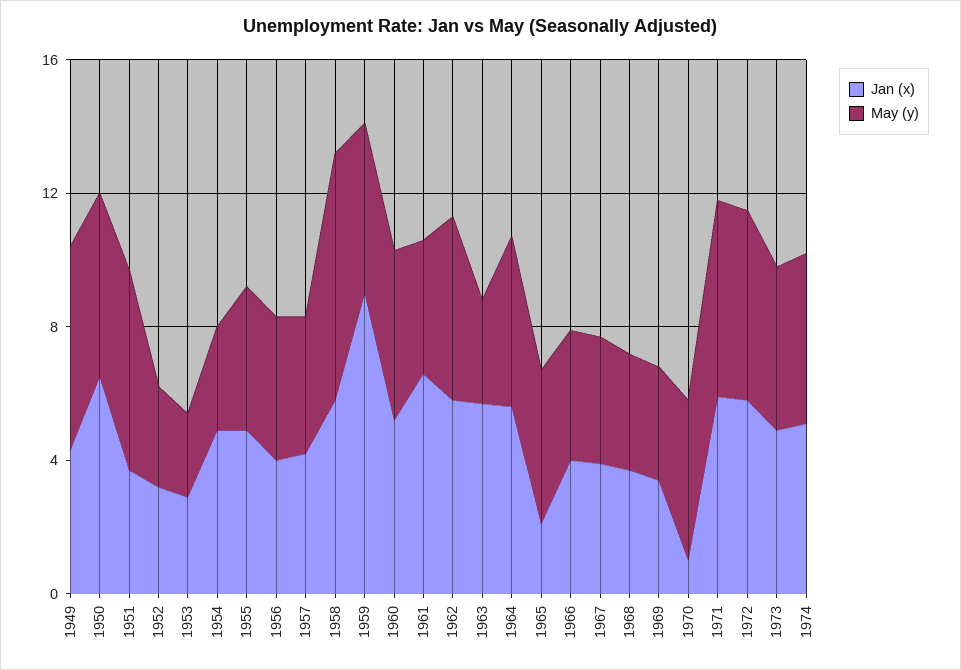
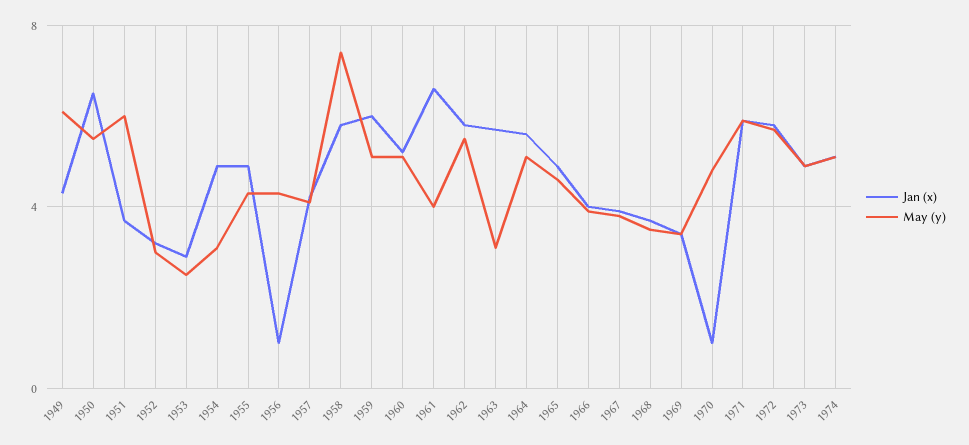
  {
    "Jan (x)": {
      "1949": 4.5,
      "1950": 6.5,
      "1951": 3.5,
      "1952": 3,
      "1953": 3,
      "1954": 5,
      "1955": 5,
-     "1956": 4,
+     "1956": 1,
      "1957": 4,
      "1958": 6,
-     "1959": 9,
+     "1959": 6,
      "1960": 5,
      "1961": 6.5,
      "1962": 6,
      "1963": 5.5,
      "1964": 5.5,
-     "1965": 2,
+     "1965": 5,
      "1966": 4,
      "1967": 4,
      "1968": 3.5,
      "1969": 3.5,
      "1970": 1,
      "1971": 6,
      "1972": 6,
      "1973": 5,
      "1974": 5
    },
    "May (y)": {
      "1949": 6,
      "1950": 5.5,
      "1951": 6,
      "1952": 3,
      "1953": 2.5,
      "1954": 3,
      "1955": 4.5,
      "1956": 4.5,
      "1957": 4,
      "1958": 7.5,
      "1959": 5,
      "1960": 5,
      "1961": 4,
      "1962": 5.5,
      "1963": 3,
      "1964": 5,
      "1965": 4.5,
      "1966": 4,
      "1967": 4,
      "1968": 3.5,
      "1969": 3.5,
      "1970": 5,
      "1971": 6,
      "1972": 5.5,
      "1973": 5,
      "1974": 5
    }
  }

